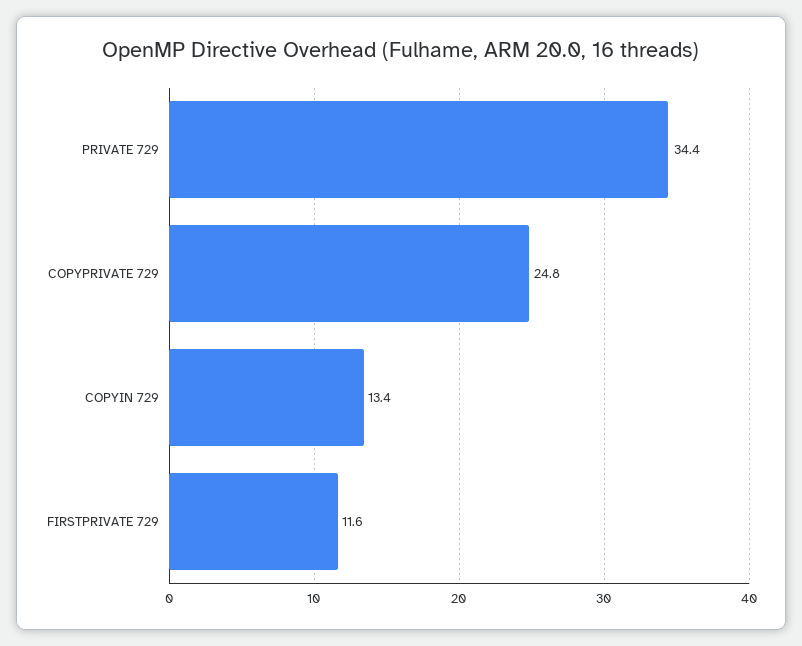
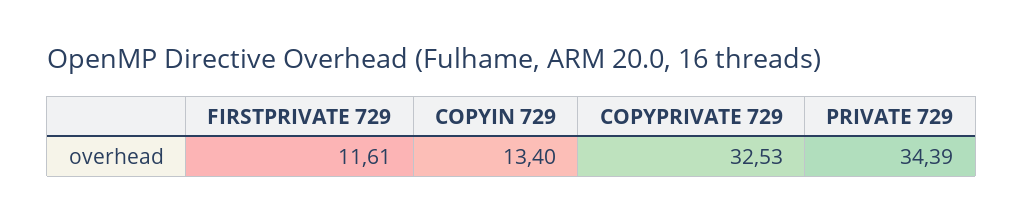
  {
    "PRIVATE 729": 34.39,
-   "COPYPRIVATE 729": 24.8,
+   "COPYPRIVATE 729": 32.53,
    "COPYIN 729": 13.4,
    "FIRSTPRIVATE 729": 11.61
  }

